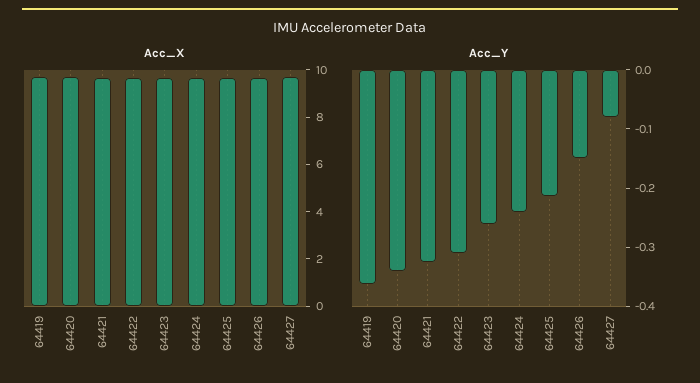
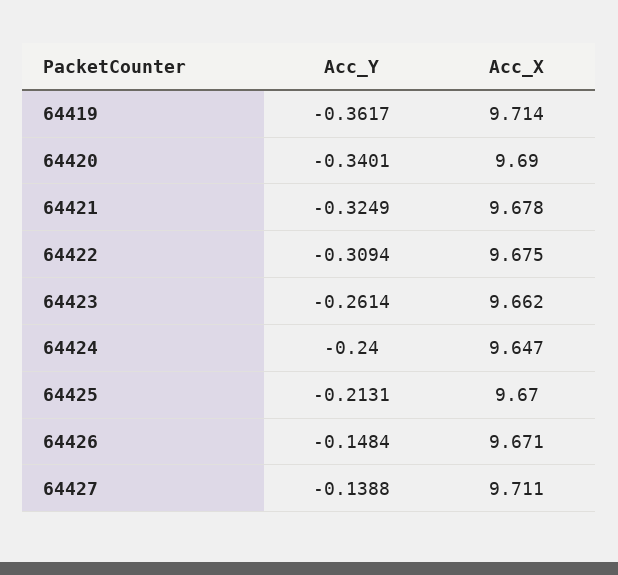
  {
    "Acc_X": {
      "64419": 9.714,
      "64420": 9.69,
      "64421": 9.678,
      "64422": 9.675,
      "64423": 9.662,
      "64424": 9.647,
      "64425": 9.67,
      "64426": 9.671,
      "64427": 9.711
    },
    "Acc_Y": {
      "64419": -0.3617,
      "64420": -0.3401,
      "64421": -0.3249,
      "64422": -0.3094,
      "64423": -0.2614,
      "64424": -0.24,
      "64425": -0.2131,
      "64426": -0.1484,
-     "64427": -0.08
+     "64427": -0.1388
    }
  }

